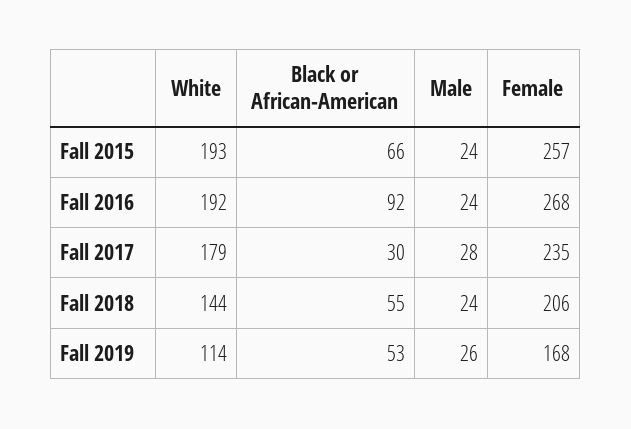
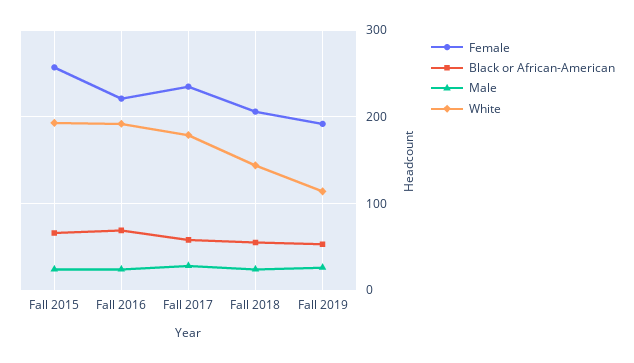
  {
    "White": {
      "Fall 2015": 193,
      "Fall 2016": 192,
      "Fall 2017": 179,
      "Fall 2018": 144,
      "Fall 2019": 114
    },
    "Black or African-American": {
      "Fall 2015": 66,
-     "Fall 2016": 92,
+     "Fall 2016": 70,
-     "Fall 2017": 30,
+     "Fall 2017": 60,
      "Fall 2018": 55,
      "Fall 2019": 53
    },
    "Male": {
      "Fall 2015": 24,
      "Fall 2016": 24,
      "Fall 2017": 28,
      "Fall 2018": 24,
      "Fall 2019": 26
    },
    "Female": {
      "Fall 2015": 257,
-     "Fall 2016": 268,
+     "Fall 2016": 220,
      "Fall 2017": 235,
      "Fall 2018": 206,
-     "Fall 2019": 168
+     "Fall 2019": 190
    }
  }

